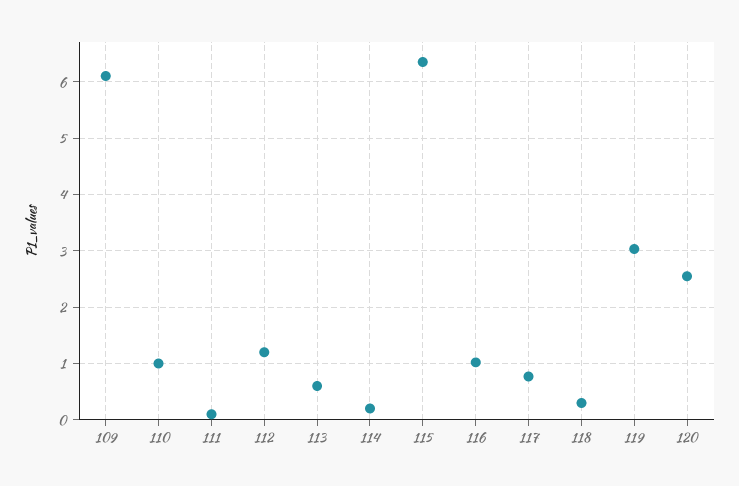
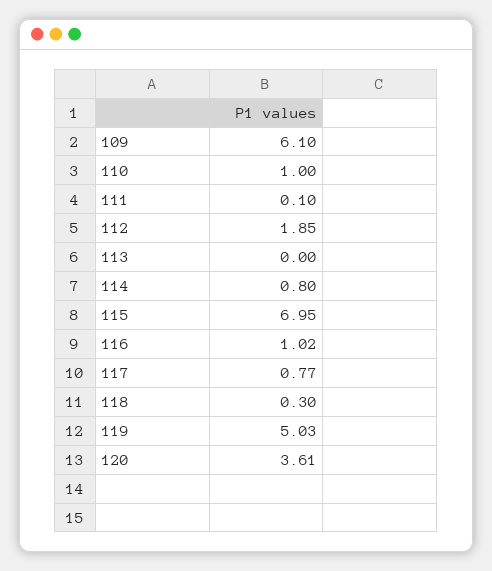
  {
    "109": 6.1,
    "110": 1,
    "111": 0.1,
-   "112": 1.2,
+   "112": 1.85,
-   "113": 0.6,
+   "113": 0,
-   "114": 0.2,
+   "114": 0.8,
-   "115": 6.4,
+   "115": 6.95,
    "116": 1.02,
    "117": 0.77,
    "118": 0.3,
-   "119": 3,
+   "119": 5.03,
-   "120": 2.6
+   "120": 3.61
  }

